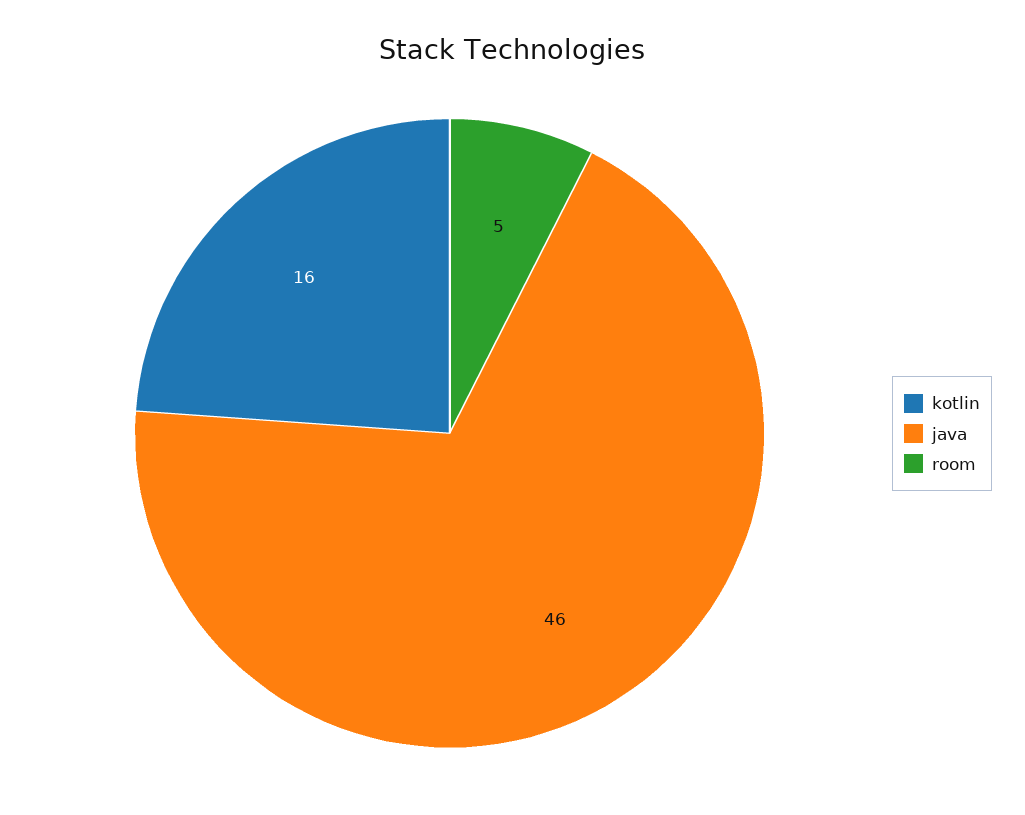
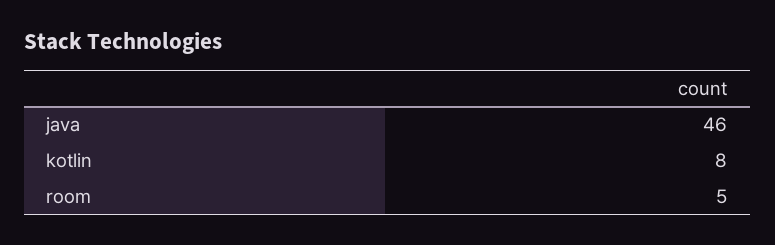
  {
-   "kotlin": 16,
+   "kotlin": 8,
    "java": 46,
    "room": 5
  }

